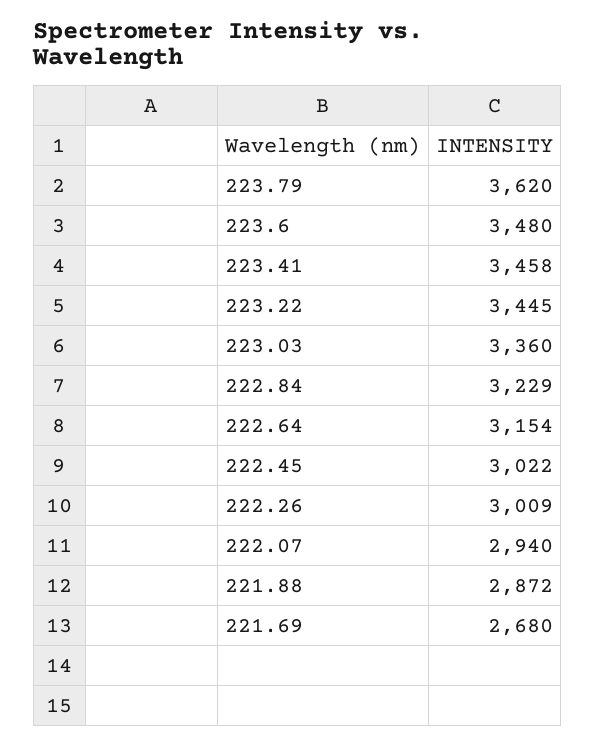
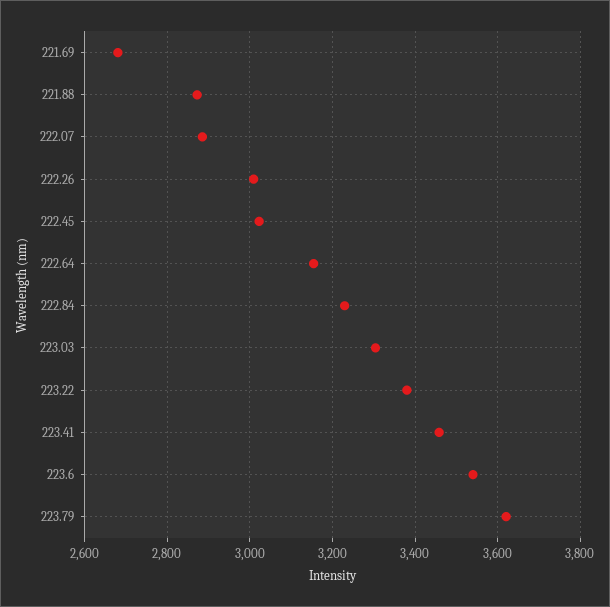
  {
    "223.79": 3620,
-   "223.6": 3480,
+   "223.6": 3540,
    "223.41": 3458,
-   "223.22": 3445,
+   "223.22": 3380,
-   "223.03": 3360,
+   "223.03": 3300,
    "222.84": 3229,
    "222.64": 3154,
    "222.45": 3022,
    "222.26": 3009,
-   "222.07": 2940,
+   "222.07": 2880,
    "221.88": 2872,
    "221.69": 2680
  }

